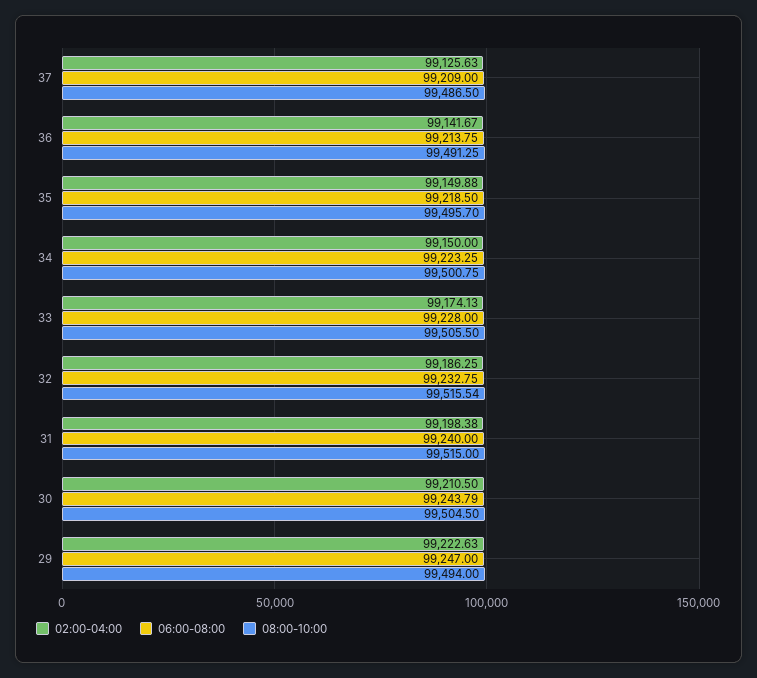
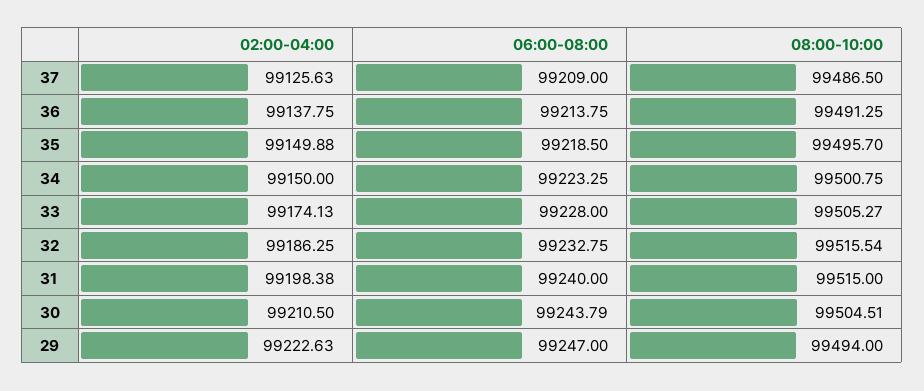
  {
    "02:00-04:00": {
      "37": 99125.63,
-     "36": 99141.67,
+     "36": 99137.75,
      "35": 99149.88,
      "34": 99150,
      "33": 99174.13,
      "32": 99186.25,
      "31": 99198.38,
      "30": 99210.5,
      "29": 99222.63
    },
    "06:00-08:00": {
      "37": 99209,
      "36": 99213.75,
      "35": 99218.5,
      "34": 99223.25,
      "33": 99228,
      "32": 99232.75,
      "31": 99240,
      "30": 99243.79,
      "29": 99247
    },
    "08:00-10:00": {
      "37": 99486.5,
      "36": 99491.25,
      "35": 99495.7,
      "34": 99500.75,
-     "33": 99505.5,
+     "33": 99505.27,
      "32": 99515.54,
      "31": 99515,
-     "30": 99504.5,
+     "30": 99504.51,
      "29": 99494
    }
  }

